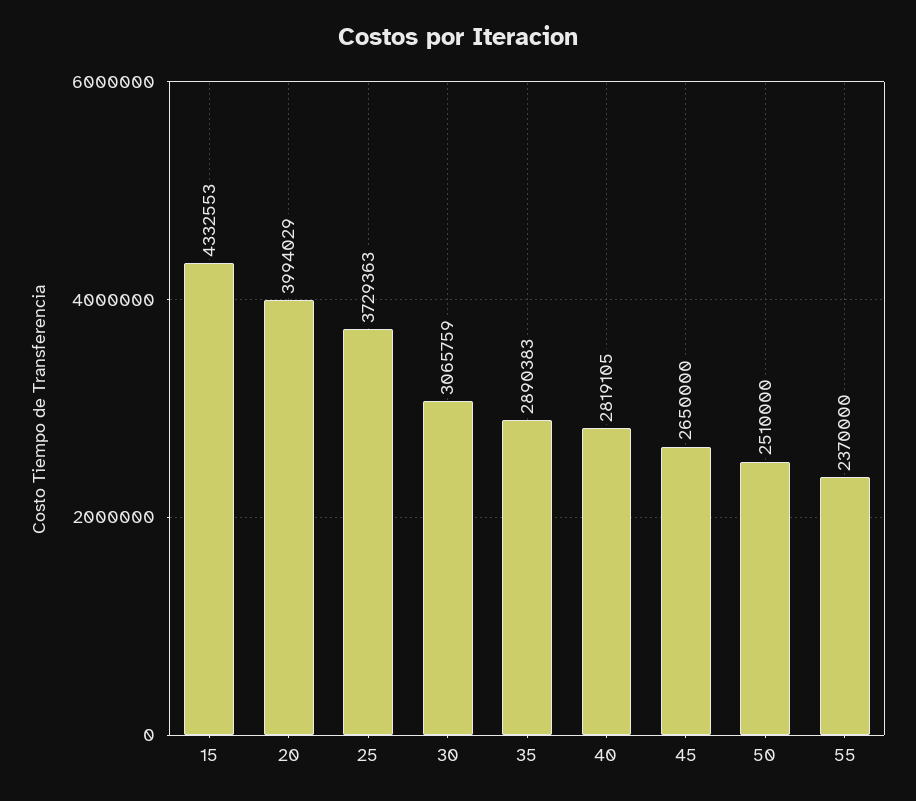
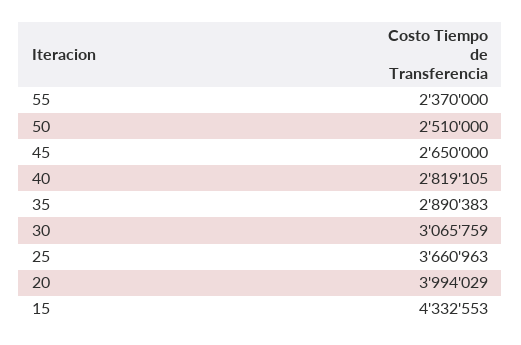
  {
    "15": 4332553,
    "20": 3994029,
-   "25": 3729363,
+   "25": 3660963,
    "30": 3065759,
    "35": 2890383,
    "40": 2819105,
    "45": 2650000,
    "50": 2510000,
    "55": 2370000
  }

